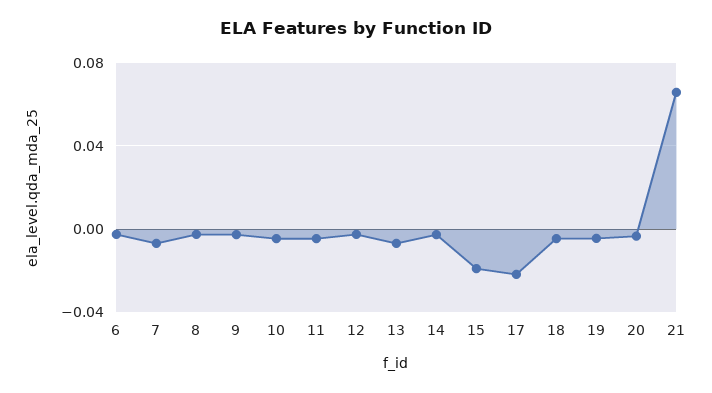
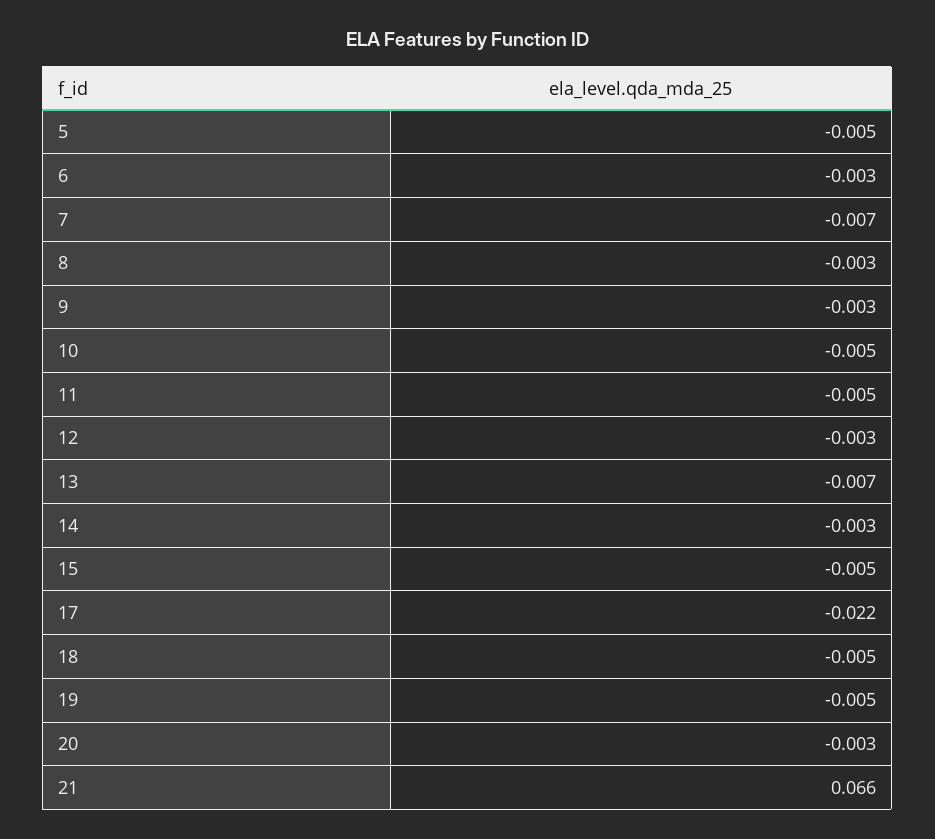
  {
    "6": -0.003,
    "7": -0.007,
    "8": -0.003,
    "9": -0.003,
    "10": -0.005,
    "11": -0.005,
    "12": -0.003,
    "13": -0.007,
    "14": -0.003,
-   "15": -0.02,
+   "15": -0.005,
    "17": -0.022,
    "18": -0.005,
    "19": -0.005,
    "20": -0.003,
-   "21": 0.066
+   "21": 0.066,
+   "5": -0.005
  }

